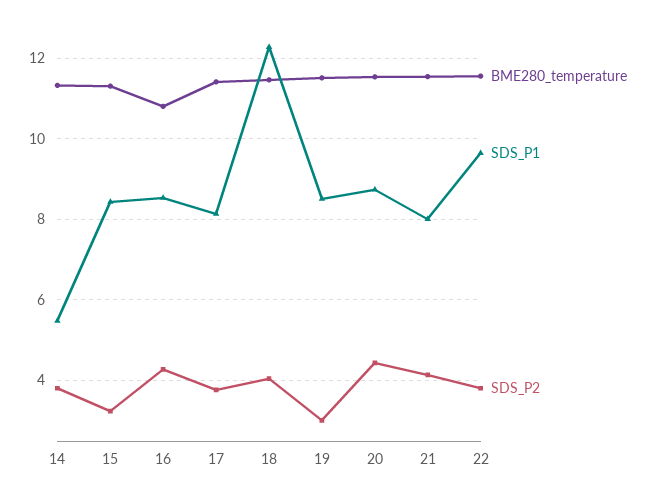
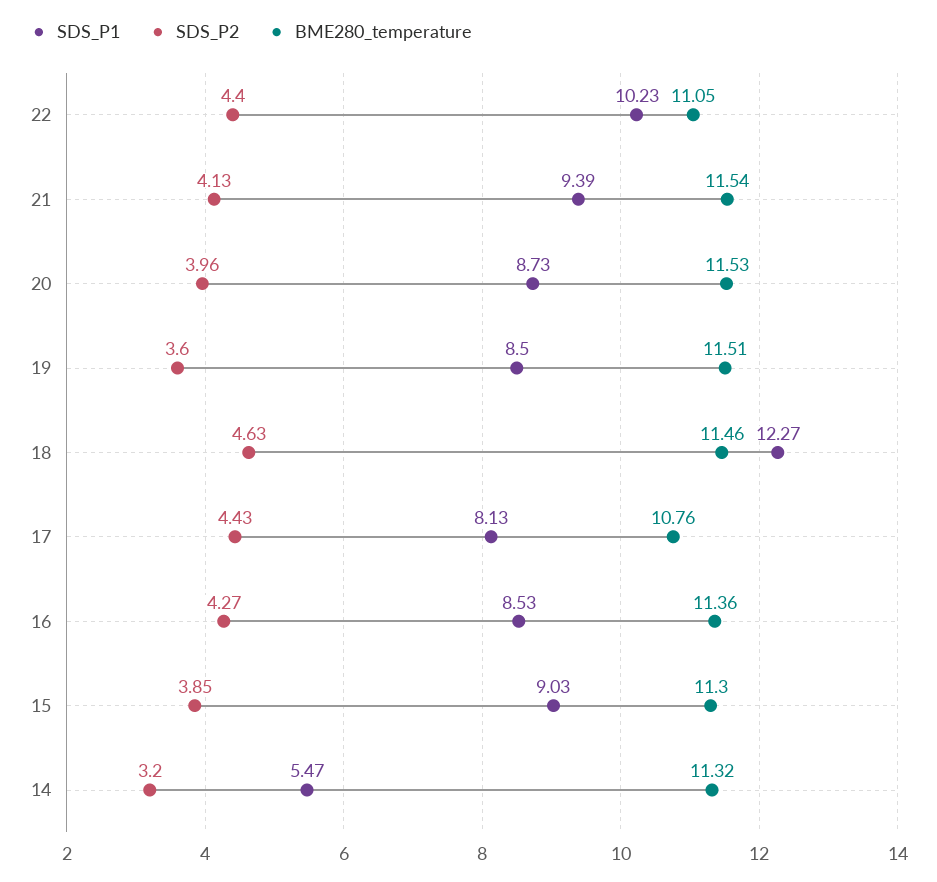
  {
    "BME280_temperature": {
      "14": 11.32,
      "15": 11.3,
-     "16": 10.8,
+     "16": 11.36,
-     "17": 11.4,
+     "17": 10.76,
      "18": 11.46,
      "19": 11.51,
      "20": 11.53,
      "21": 11.54,
-     "22": 11.6
+     "22": 11.05
    },
    "SDS_P1": {
      "14": 5.47,
-     "15": 8.4,
+     "15": 9.03,
      "16": 8.53,
      "17": 8.13,
      "18": 12.27,
      "19": 8.5,
      "20": 8.73,
-     "21": 8,
+     "21": 9.39,
-     "22": 9.6
+     "22": 10.23
    },
    "SDS_P2": {
-     "14": 3.8,
+     "14": 3.2,
-     "15": 3.2,
+     "15": 3.85,
      "16": 4.27,
-     "17": 3.8,
+     "17": 4.43,
-     "18": 4,
+     "18": 4.63,
-     "19": 3,
+     "19": 3.6,
-     "20": 4.4,
+     "20": 3.96,
      "21": 4.13,
-     "22": 3.8
+     "22": 4.4
    }
  }

